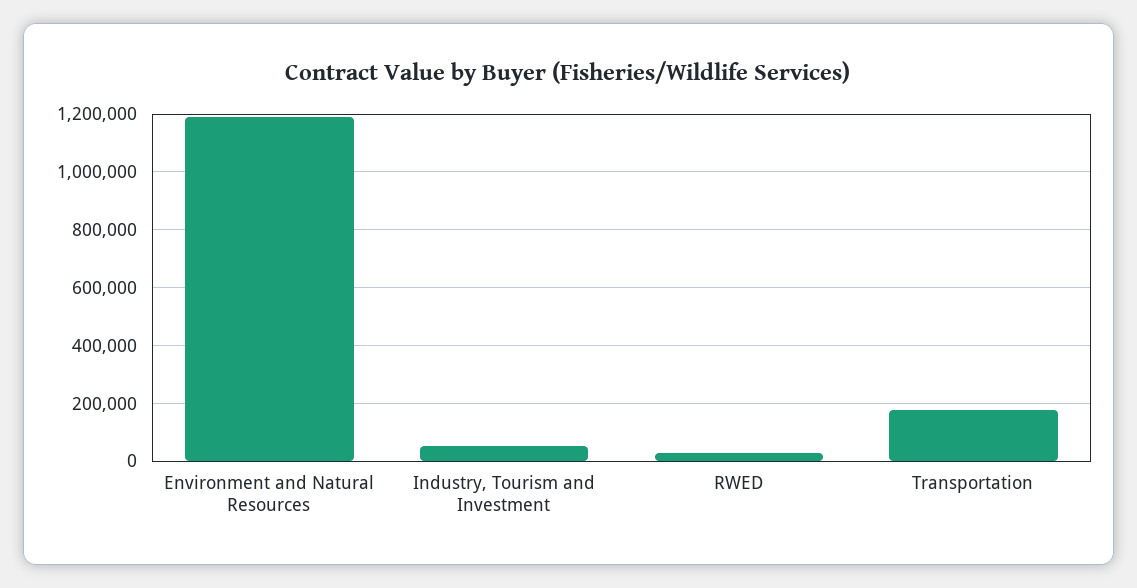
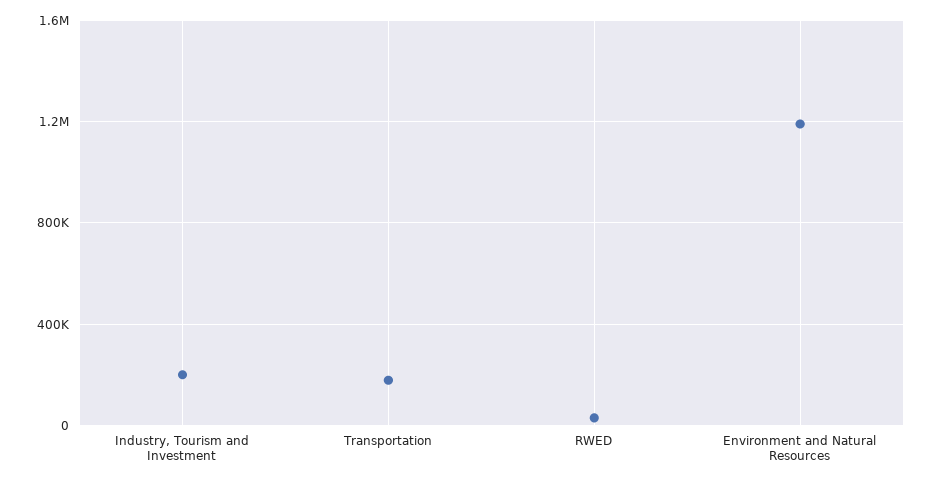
  {
    "Environment and Natural Resources": 1200000,
-   "Industry, Tourism and Investment": 50000,
+   "Industry, Tourism and Investment": 200000,
    "RWED": 25000,
    "Transportation": 175000
  }

